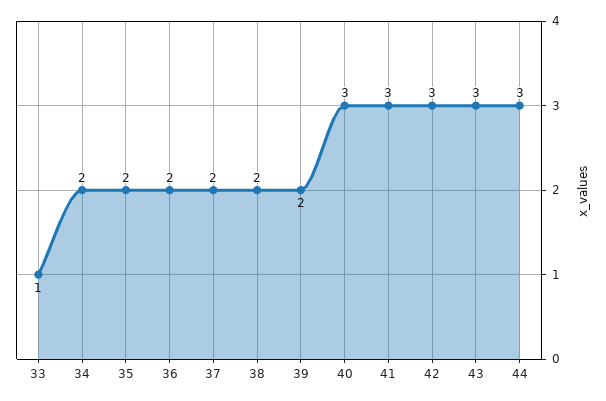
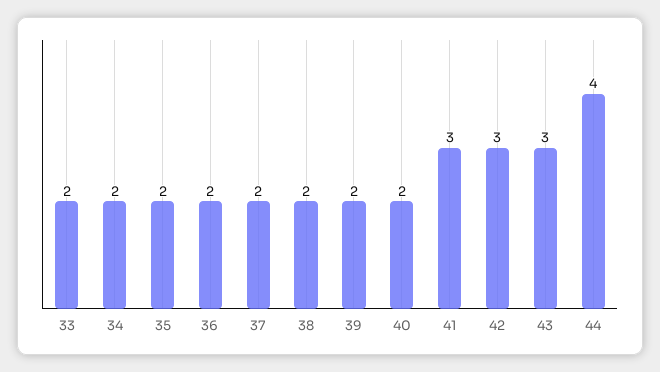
  {
-   "33": 1,
+   "33": 2,
    "34": 2,
    "35": 2,
    "36": 2,
    "37": 2,
    "38": 2,
    "39": 2,
-   "40": 3,
+   "40": 2,
    "41": 3,
    "42": 3,
    "43": 3,
-   "44": 3
+   "44": 4
  }

